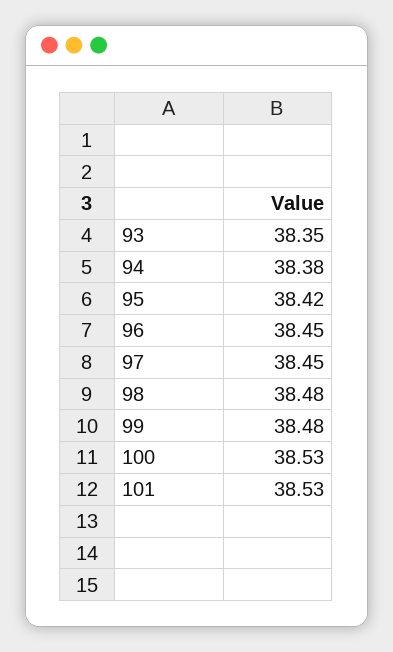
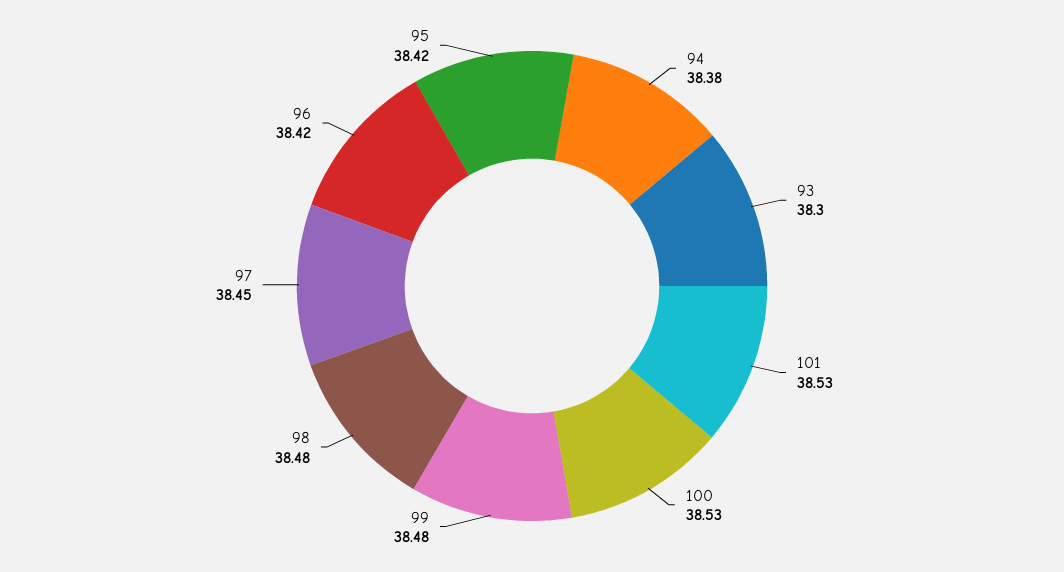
  {
-   "93": 38.35,
+   "93": 38.3,
    "94": 38.38,
    "95": 38.42,
-   "96": 38.45,
+   "96": 38.42,
    "97": 38.45,
    "98": 38.48,
    "99": 38.48,
    "100": 38.53,
    "101": 38.53
  }

